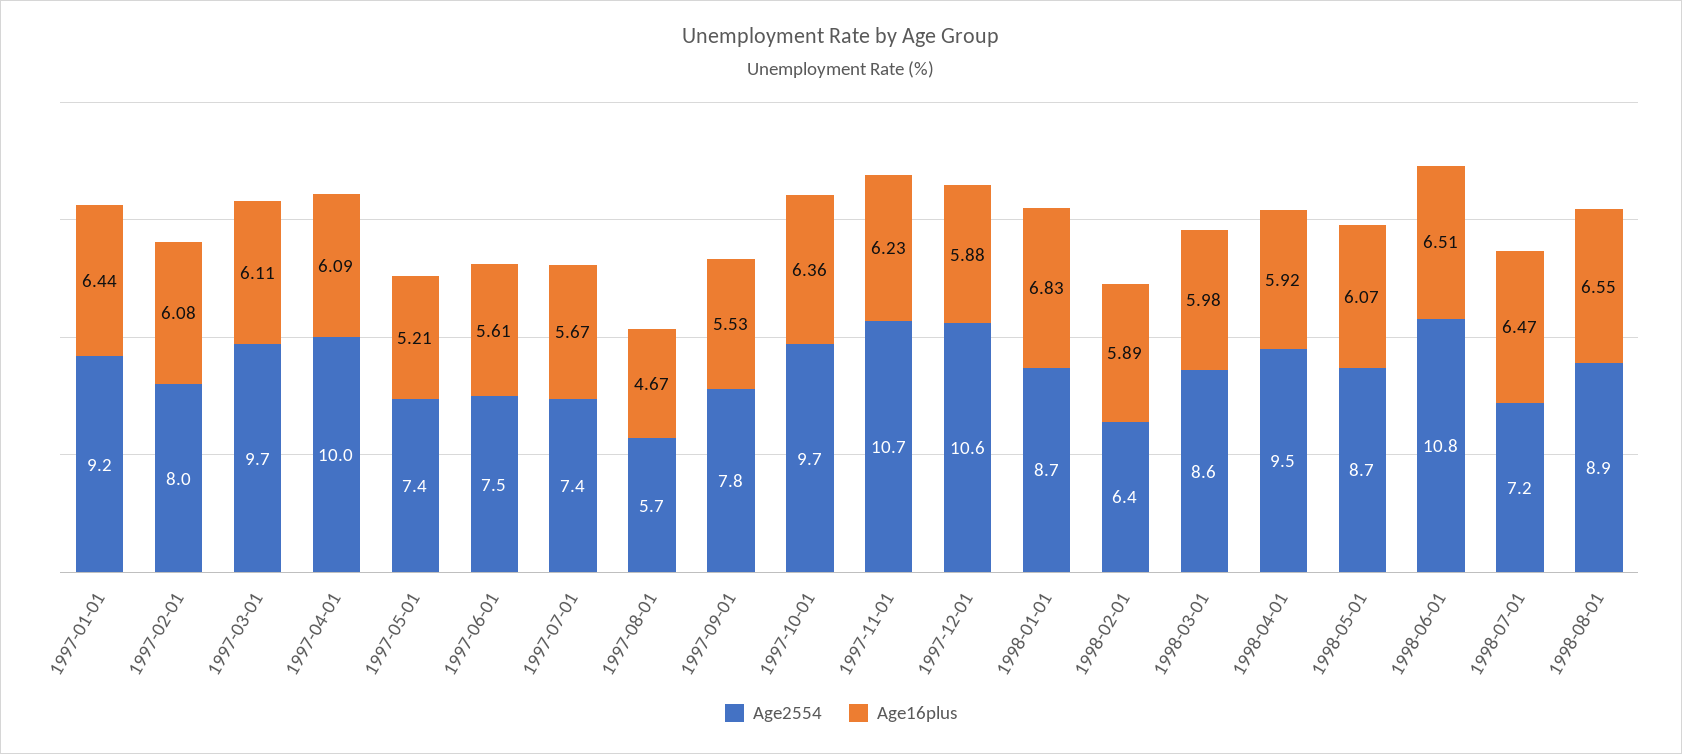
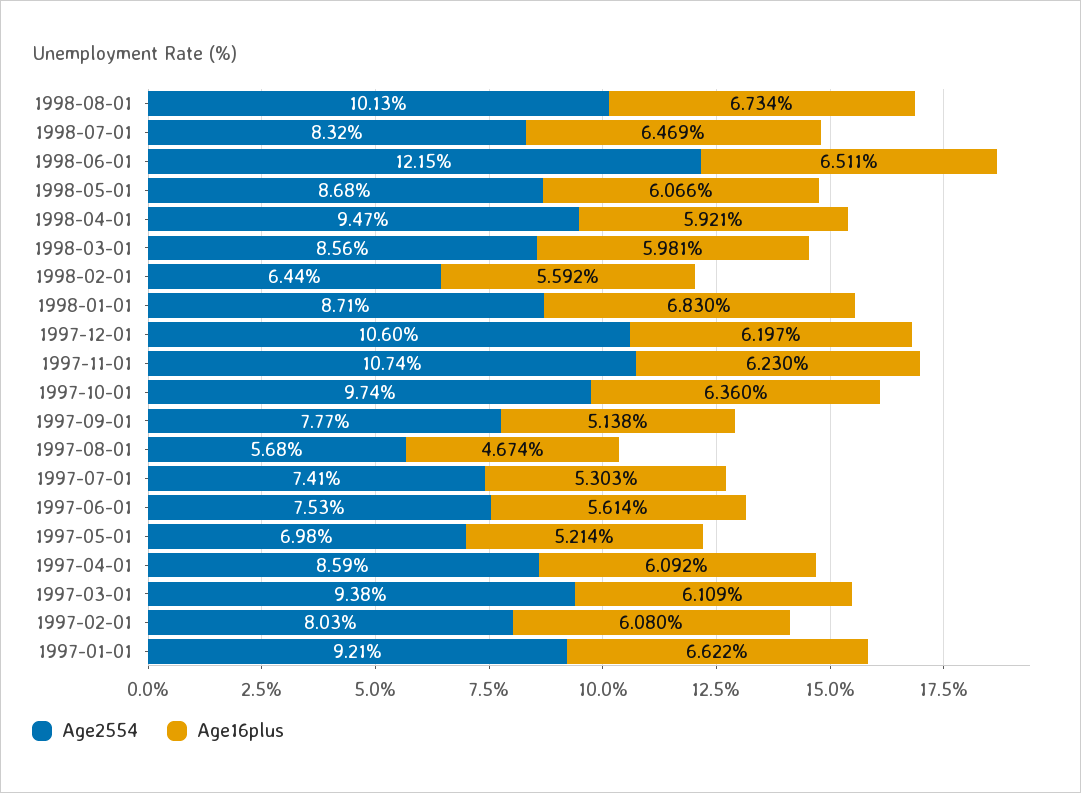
  {
    "Age2554": {
      "1997-01-01": 9.21,
      "1997-02-01": 8.03,
-     "1997-03-01": 9.7,
+     "1997-03-01": 9.38,
-     "1997-04-01": 10,
+     "1997-04-01": 8.59,
-     "1997-05-01": 7.4,
+     "1997-05-01": 6.98,
      "1997-06-01": 7.53,
      "1997-07-01": 7.41,
      "1997-08-01": 5.68,
      "1997-09-01": 7.77,
      "1997-10-01": 9.74,
      "1997-11-01": 10.74,
      "1997-12-01": 10.6,
      "1998-01-01": 8.71,
      "1998-02-01": 6.44,
      "1998-03-01": 8.56,
      "1998-04-01": 9.47,
      "1998-05-01": 8.68,
-     "1998-06-01": 10.8,
+     "1998-06-01": 12.15,
-     "1998-07-01": 7.2,
+     "1998-07-01": 8.32,
-     "1998-08-01": 8.9
+     "1998-08-01": 10.13
    },
    "Age16plus": {
-     "1997-01-01": 6.44,
+     "1997-01-01": 6.622,
      "1997-02-01": 6.08,
      "1997-03-01": 6.109,
      "1997-04-01": 6.092,
      "1997-05-01": 5.214,
      "1997-06-01": 5.614,
-     "1997-07-01": 5.67,
+     "1997-07-01": 5.303,
      "1997-08-01": 4.674,
-     "1997-09-01": 5.53,
+     "1997-09-01": 5.138,
      "1997-10-01": 6.36,
      "1997-11-01": 6.23,
-     "1997-12-01": 5.88,
+     "1997-12-01": 6.197,
      "1998-01-01": 6.83,
-     "1998-02-01": 5.89,
+     "1998-02-01": 5.592,
      "1998-03-01": 5.981,
      "1998-04-01": 5.921,
      "1998-05-01": 6.066,
      "1998-06-01": 6.511,
      "1998-07-01": 6.469,
-     "1998-08-01": 6.55
+     "1998-08-01": 6.734
    }
  }

